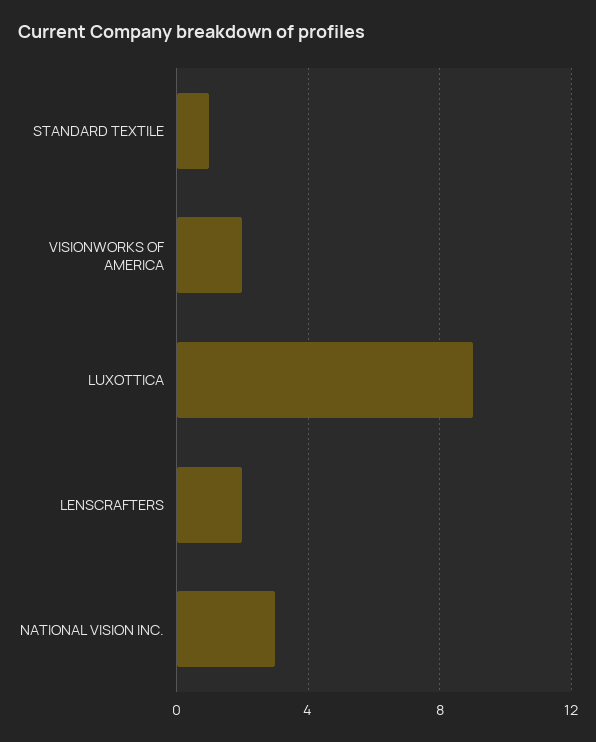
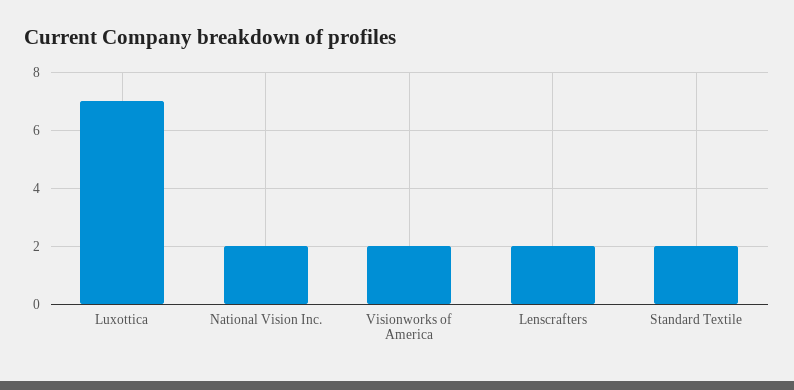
  {
-   "STANDARD TEXTILE": 1,
+   "STANDARD TEXTILE": 2,
    "VISIONWORKS OF AMERICA": 2,
-   "LUXOTTICA": 9,
+   "LUXOTTICA": 7,
    "LENSCRAFTERS": 2,
-   "NATIONAL VISION INC.": 3
+   "NATIONAL VISION INC.": 2
  }

